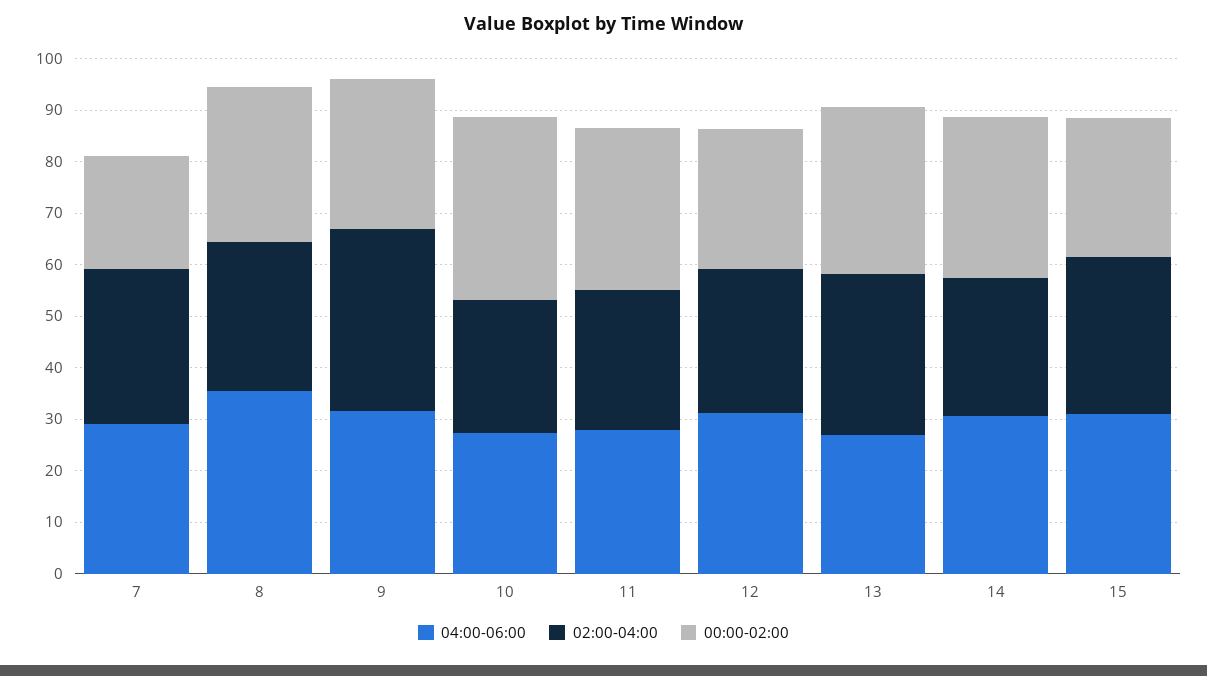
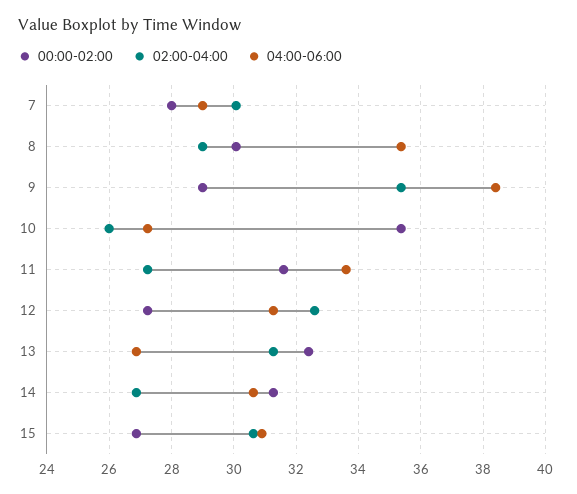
  {
    "04:00-06:00": {
      "7": 29,
      "8": 35.4,
-     "9": 32,
+     "9": 38.4,
      "10": 27.2,
-     "11": 28,
+     "11": 33.6,
      "12": 31.2,
      "13": 26.8,
      "14": 30.6,
      "15": 31
    },
    "02:00-04:00": {
      "7": 30,
      "8": 29,
      "9": 35.4,
      "10": 26,
      "11": 27.2,
-     "12": 28,
+     "12": 32.6,
      "13": 31.2,
      "14": 26.8,
      "15": 30.6
    },
    "00:00-02:00": {
-     "7": 22,
+     "7": 28,
      "8": 30,
      "9": 29,
      "10": 35.4,
      "11": 31.6,
      "12": 27.2,
      "13": 32.4,
      "14": 31.2,
      "15": 26.8
    }
  }

